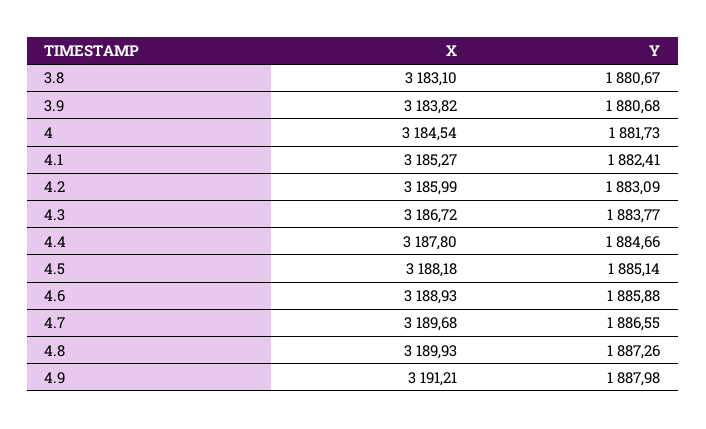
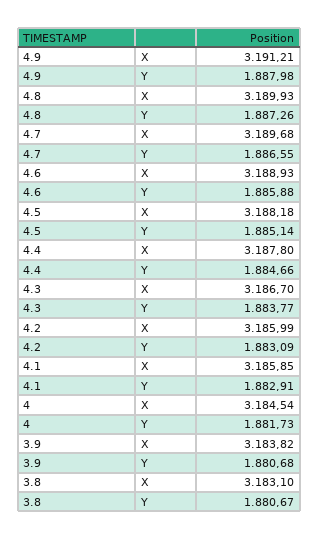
  {
    "X": {
      "3.8": 3183.1,
      "3.9": 3183.82,
      "4": 3184.54,
-     "4.1": 3185.27,
+     "4.1": 3185.85,
      "4.2": 3185.99,
-     "4.3": 3186.72,
+     "4.3": 3186.7,
      "4.4": 3187.8,
      "4.5": 3188.18,
      "4.6": 3188.93,
      "4.7": 3189.68,
      "4.8": 3189.93,
      "4.9": 3191.21
    },
    "Y": {
      "3.8": 1880.67,
      "3.9": 1880.68,
      "4": 1881.73,
-     "4.1": 1882.41,
+     "4.1": 1882.91,
      "4.2": 1883.09,
      "4.3": 1883.77,
      "4.4": 1884.66,
      "4.5": 1885.14,
      "4.6": 1885.88,
      "4.7": 1886.55,
      "4.8": 1887.26,
      "4.9": 1887.98
    }
  }

